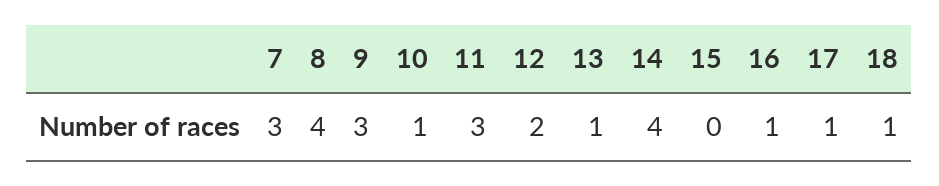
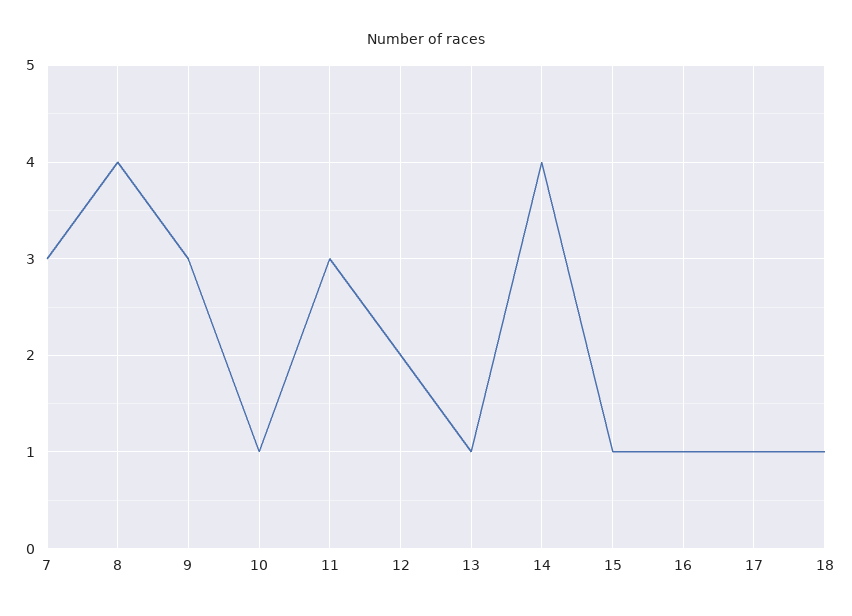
  {
    "7": 3,
    "8": 4,
    "9": 3,
    "10": 1,
    "11": 3,
    "12": 2,
    "13": 1,
    "14": 4,
-   "15": 0,
+   "15": 1,
    "16": 1,
    "17": 1,
    "18": 1
  }

